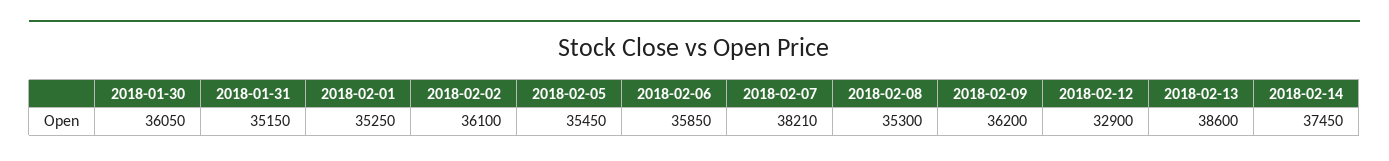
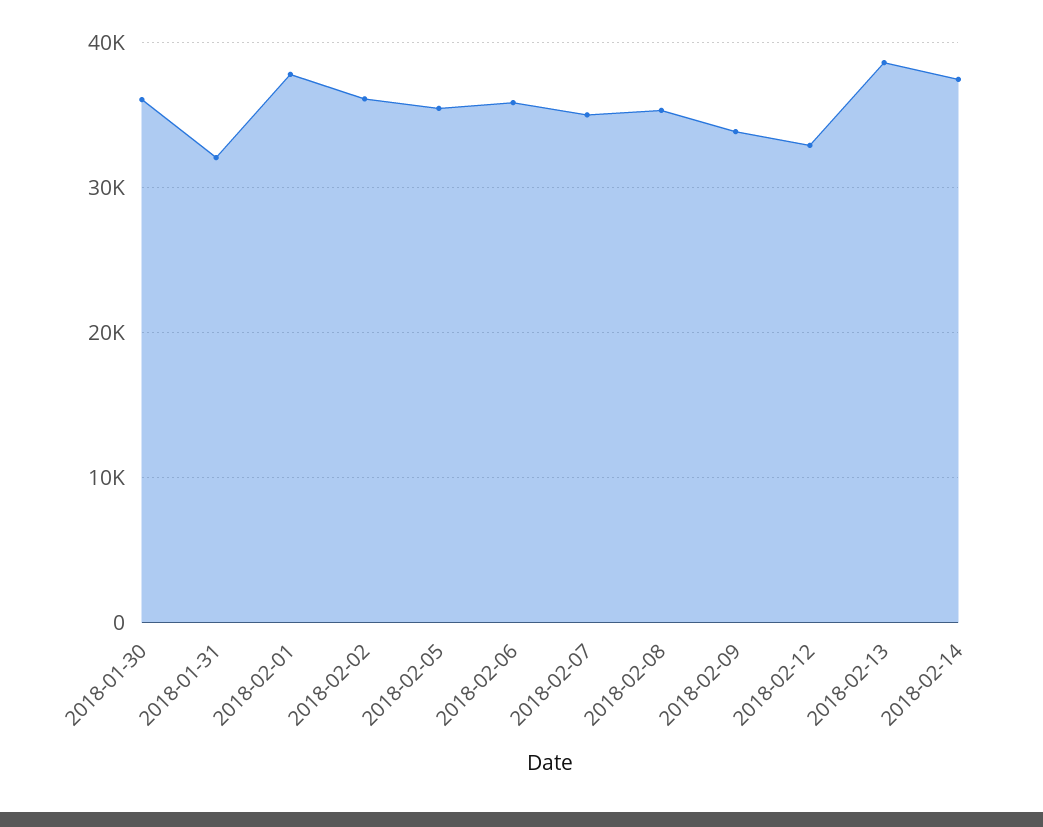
  {
    "2018-01-30": 36050,
-   "2018-01-31": 35150,
+   "2018-01-31": 32000,
-   "2018-02-01": 35250,
+   "2018-02-01": 38000,
    "2018-02-02": 36100,
    "2018-02-05": 35450,
    "2018-02-06": 35850,
-   "2018-02-07": 38210,
+   "2018-02-07": 35000,
    "2018-02-08": 35300,
-   "2018-02-09": 36200,
+   "2018-02-09": 34000,
    "2018-02-12": 32900,
    "2018-02-13": 38600,
    "2018-02-14": 37450
  }

